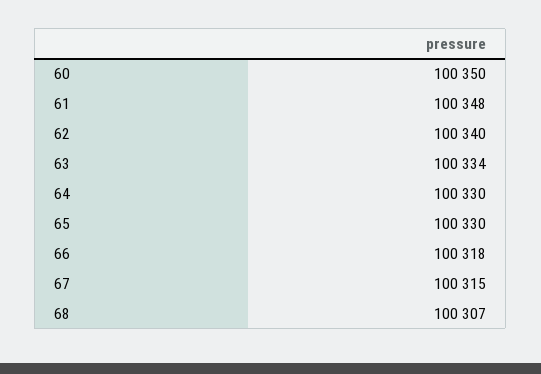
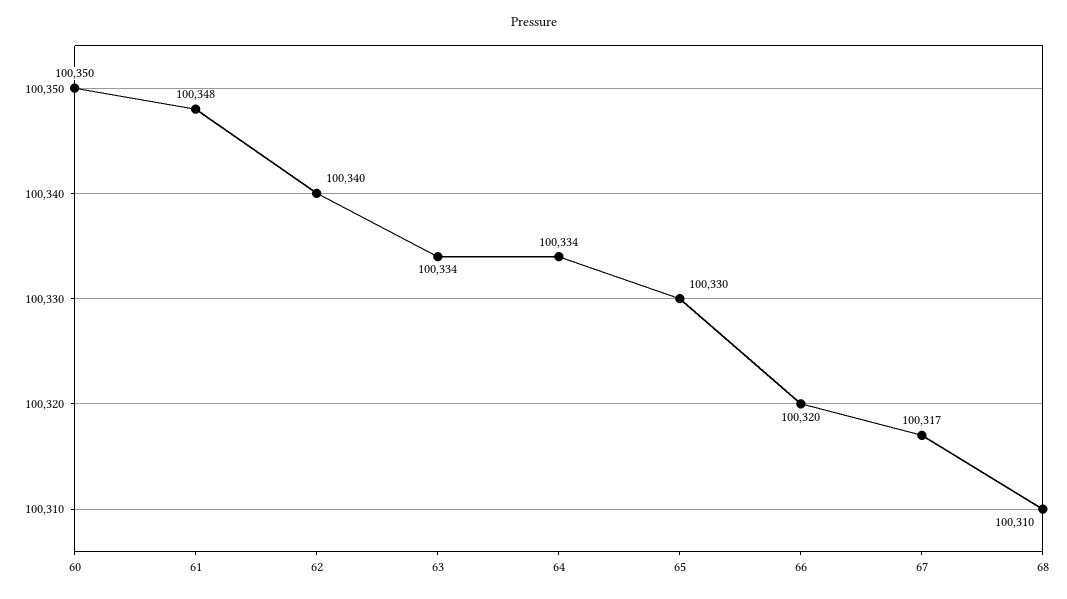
  {
    "60": 100350,
    "61": 100348,
    "62": 100340,
    "63": 100334,
-   "64": 100330,
+   "64": 100334,
    "65": 100330,
-   "66": 100318,
+   "66": 100320,
-   "67": 100315,
+   "67": 100317,
-   "68": 100307
+   "68": 100310
  }

